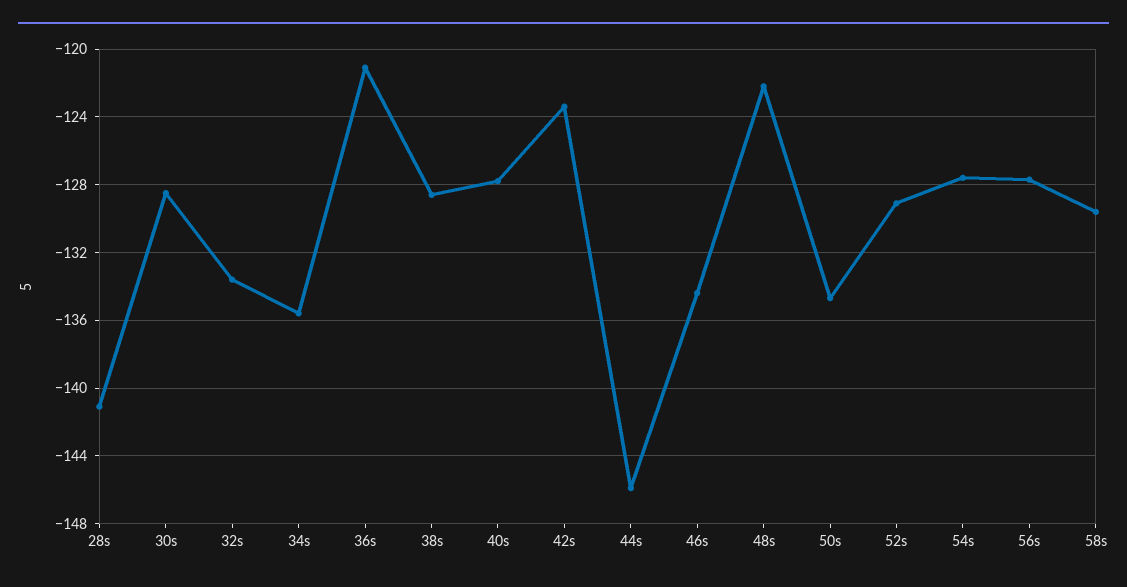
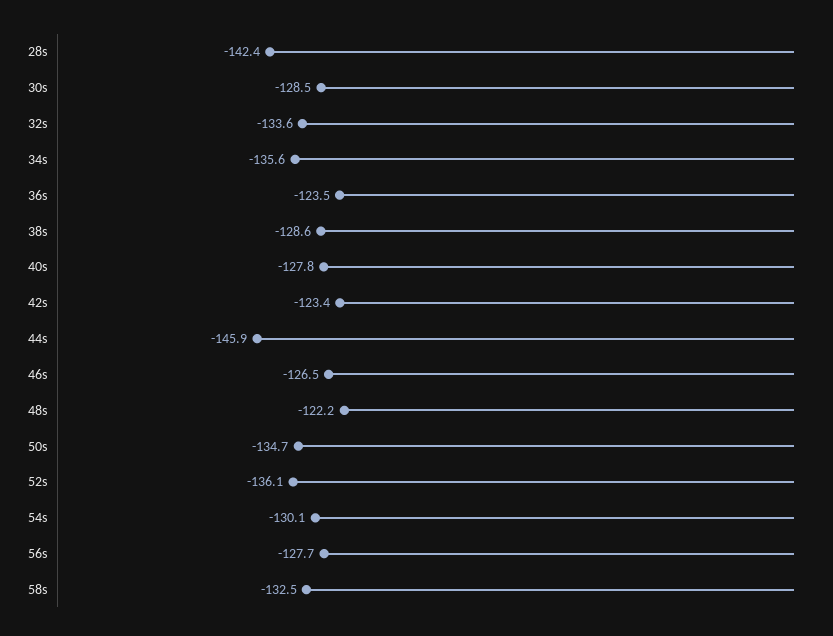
  {
-   "28s": -141,
+   "28s": -142.4,
    "30s": -128.5,
    "32s": -133.6,
    "34s": -135.6,
-   "36s": -121,
+   "36s": -123.5,
    "38s": -128.6,
    "40s": -127.8,
    "42s": -123.4,
    "44s": -145.9,
-   "46s": -134.5,
+   "46s": -126.5,
    "48s": -122.2,
    "50s": -134.7,
-   "52s": -129,
+   "52s": -136.1,
-   "54s": -127.5,
+   "54s": -130.1,
    "56s": -127.7,
-   "58s": -129.5
+   "58s": -132.5
  }

